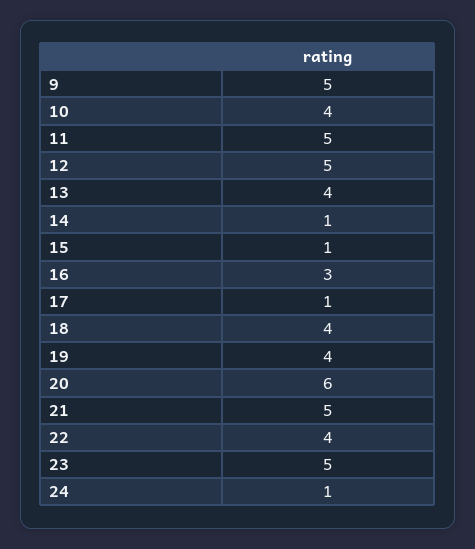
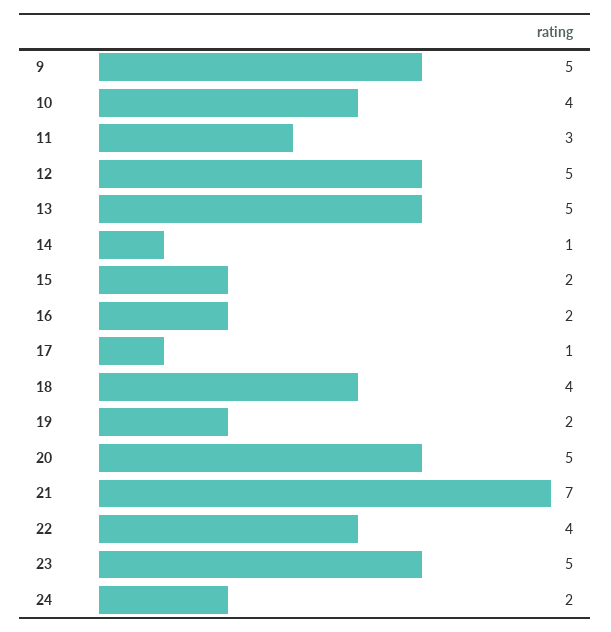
  {
    "9": 5,
    "10": 4,
-   "11": 5,
+   "11": 3,
    "12": 5,
-   "13": 4,
+   "13": 5,
    "14": 1,
-   "15": 1,
+   "15": 2,
-   "16": 3,
+   "16": 2,
    "17": 1,
    "18": 4,
-   "19": 4,
+   "19": 2,
-   "20": 6,
+   "20": 5,
-   "21": 5,
+   "21": 7,
    "22": 4,
    "23": 5,
-   "24": 1
+   "24": 2
  }

